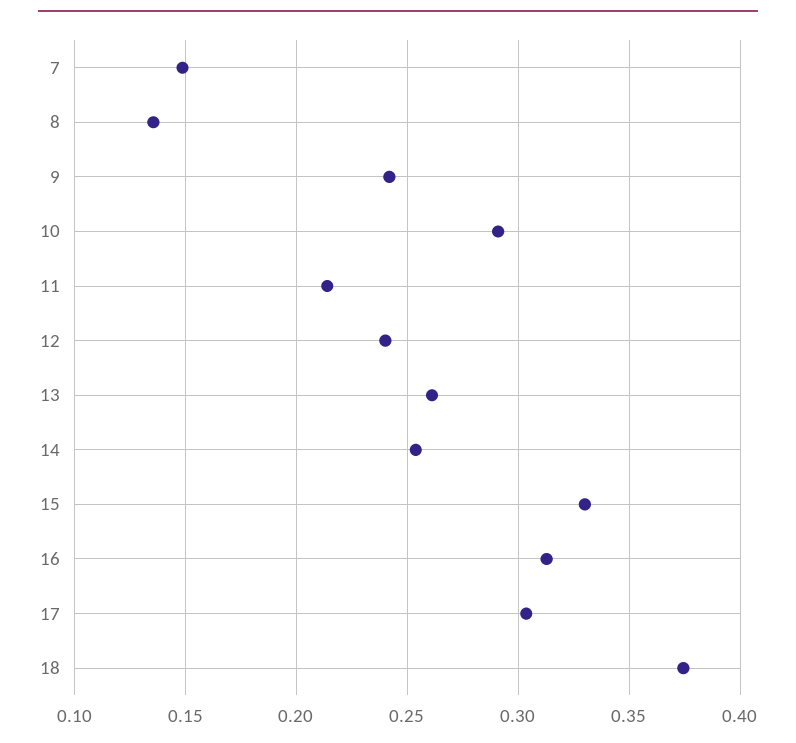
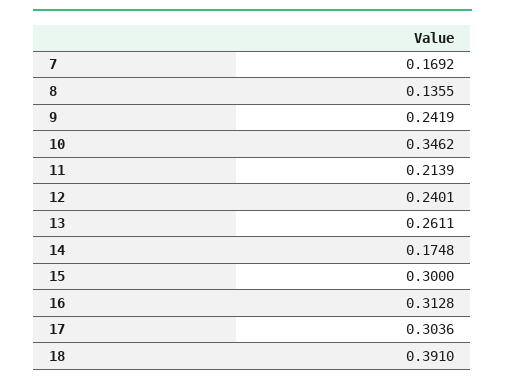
  {
-   "7": 0.15,
+   "7": 0.1692,
    "8": 0.1355,
    "9": 0.2419,
-   "10": 0.29,
+   "10": 0.3462,
    "11": 0.2139,
    "12": 0.2401,
    "13": 0.2611,
-   "14": 0.255,
+   "14": 0.1748,
-   "15": 0.33,
+   "15": 0.3,
    "16": 0.3128,
    "17": 0.3036,
-   "18": 0.375
+   "18": 0.391
  }

